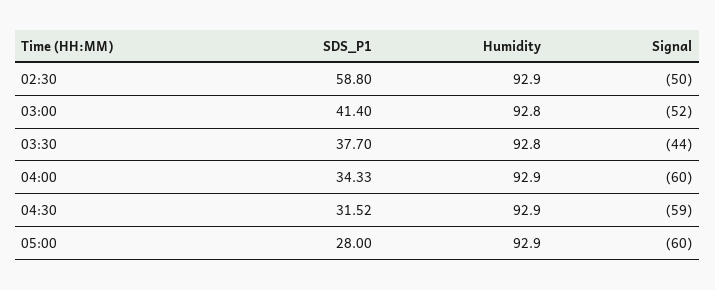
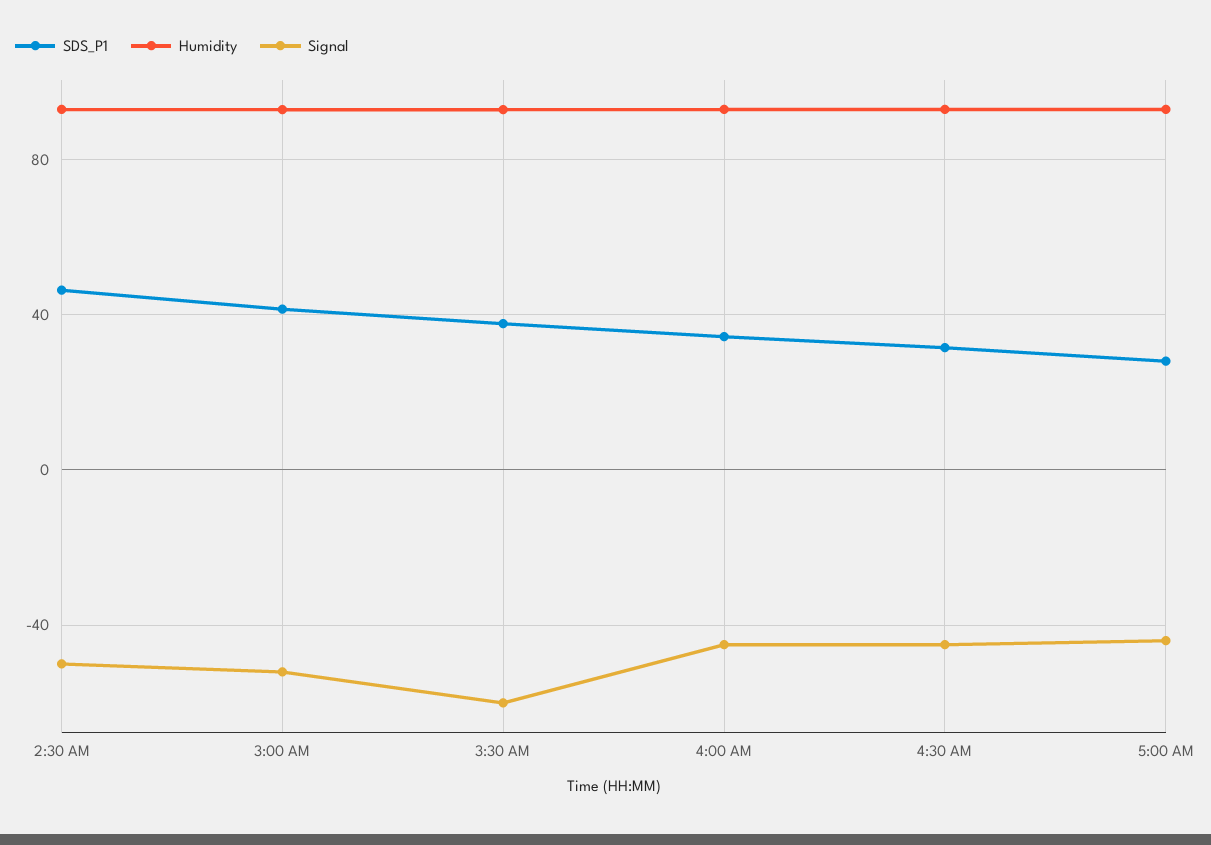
  {
    "SDS_P1": {
-     "02:30": 58.8,
+     "02:30": 45,
      "03:00": 41.4,
      "03:30": 37.7,
      "04:00": 34.33,
      "04:30": 31.52,
      "05:00": 28
    },
    "Humidity": {
      "02:30": 92.9,
      "03:00": 92.8,
      "03:30": 92.8,
      "04:00": 92.9,
      "04:30": 92.9,
      "05:00": 92.9
    },
    "Signal": {
      "02:30": -50,
      "03:00": -52,
-     "03:30": -44,
+     "03:30": -60,
-     "04:00": -60,
+     "04:00": -45,
-     "04:30": -59,
+     "04:30": -45,
-     "05:00": -60
+     "05:00": -45
    }
  }

